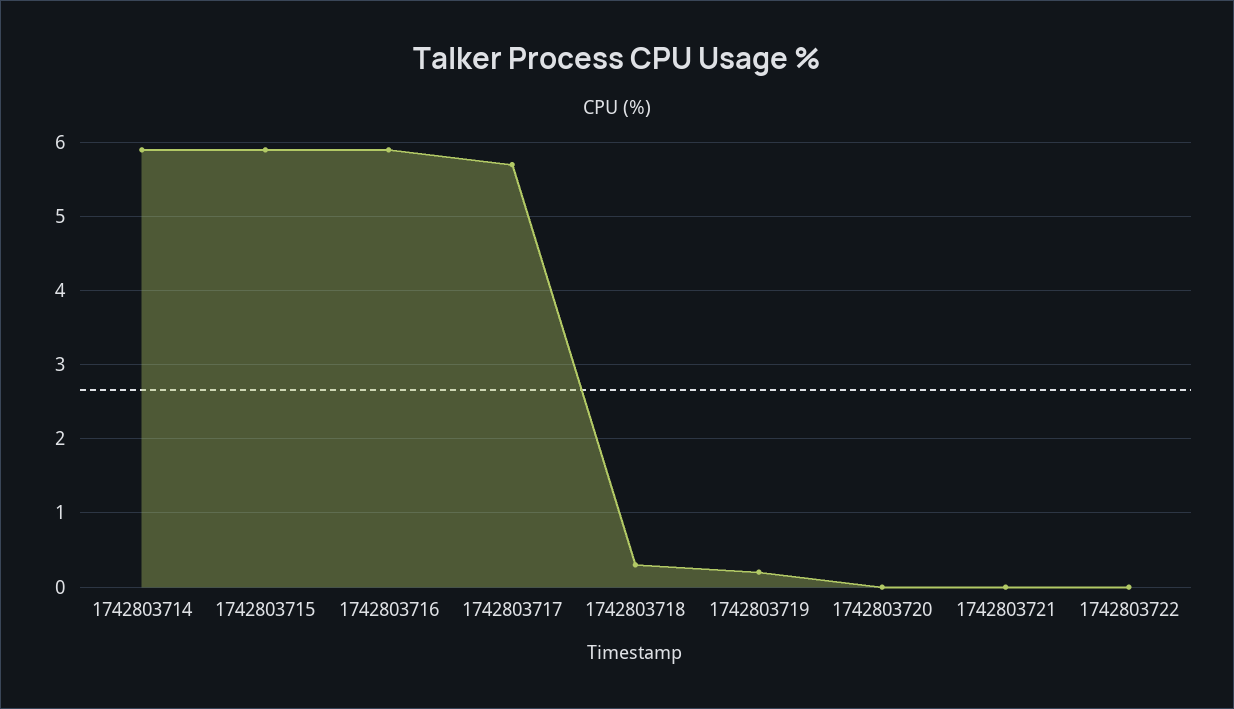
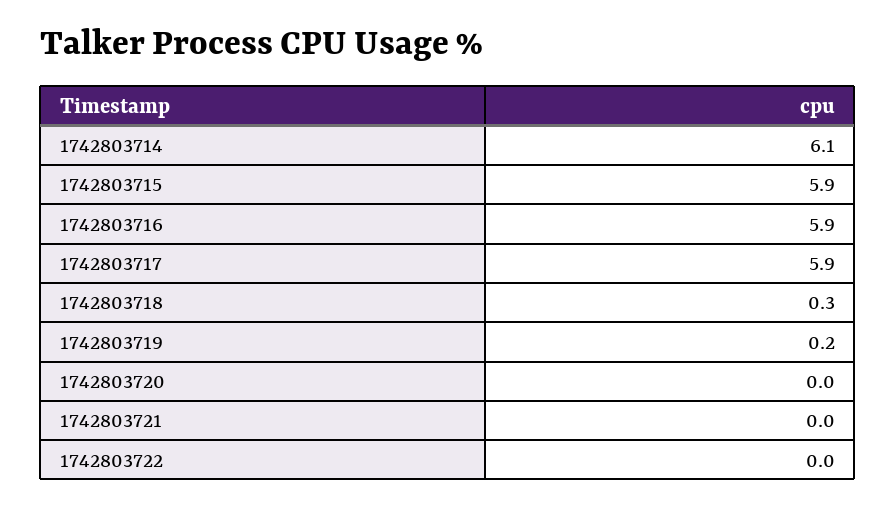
  {
-   "1742803714": 5.9,
+   "1742803714": 6.1,
    "1742803715": 5.9,
    "1742803716": 5.9,
-   "1742803717": 5.7,
+   "1742803717": 5.9,
    "1742803718": 0.3,
    "1742803719": 0.2,
    "1742803720": 0,
    "1742803721": 0,
    "1742803722": 0
  }

